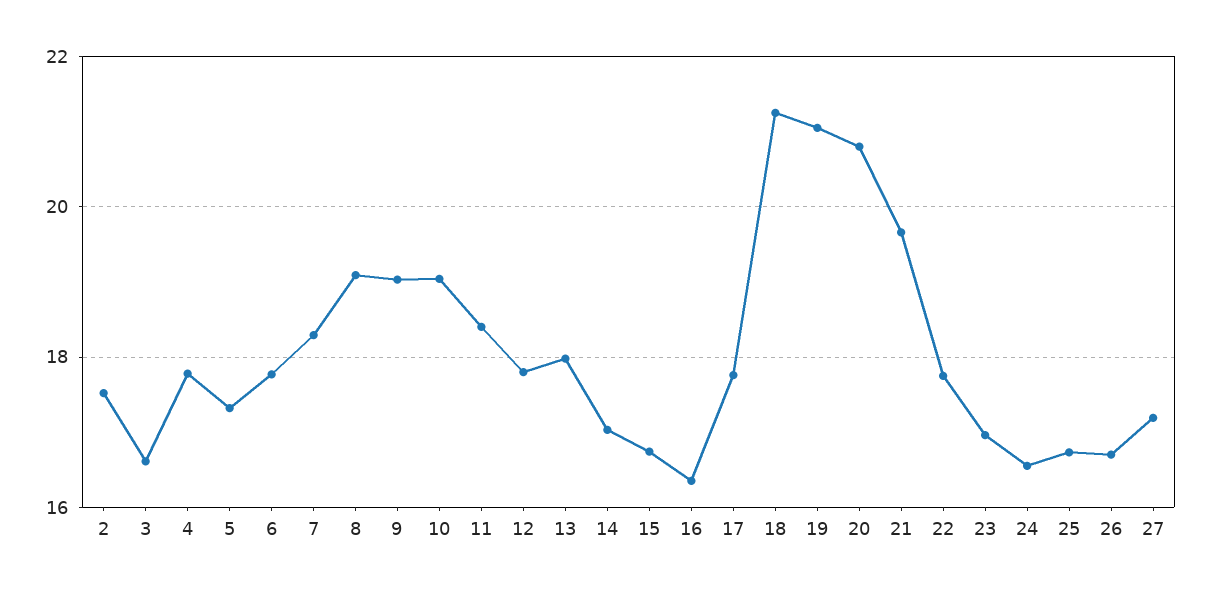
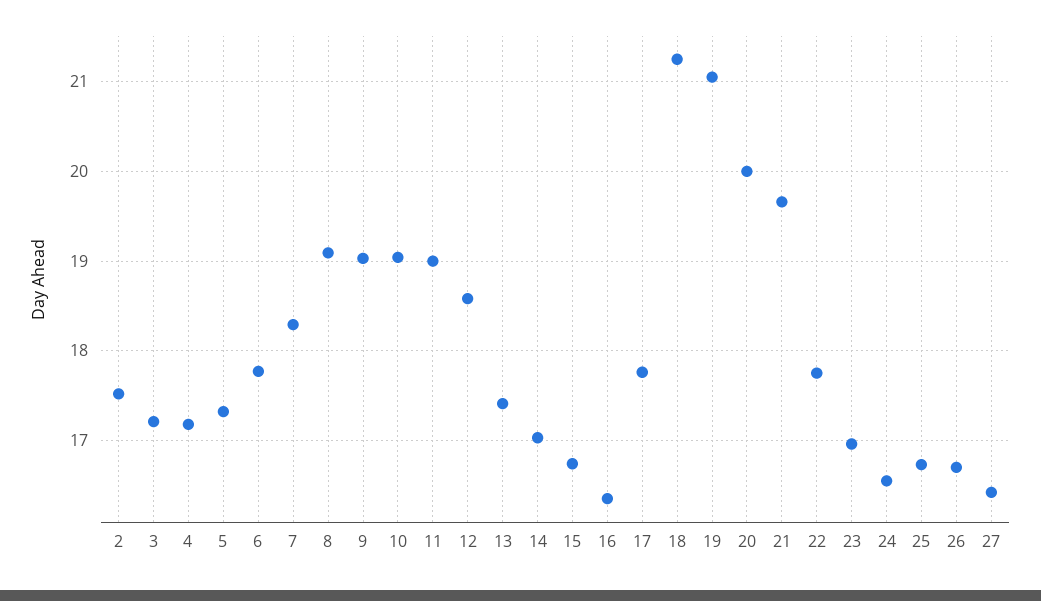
  {
    "2": 17.5,
-   "3": 16.6,
+   "3": 17.2,
-   "4": 17.8,
+   "4": 17.2,
    "5": 17.3,
    "6": 17.8,
    "7": 18.3,
    "8": 19.1,
    "9": 19,
    "10": 19,
-   "11": 18.4,
+   "11": 19,
-   "12": 17.8,
+   "12": 18.6,
-   "13": 18,
+   "13": 17.4,
    "14": 17,
    "15": 16.7,
    "16": 16.4,
    "17": 17.8,
    "18": 21.3,
    "19": 21.1,
-   "20": 20.8,
+   "20": 20,
    "21": 19.7,
    "22": 17.8,
    "23": 17,
    "24": 16.6,
    "25": 16.7,
    "26": 16.7,
-   "27": 17.2
+   "27": 16.4
  }

